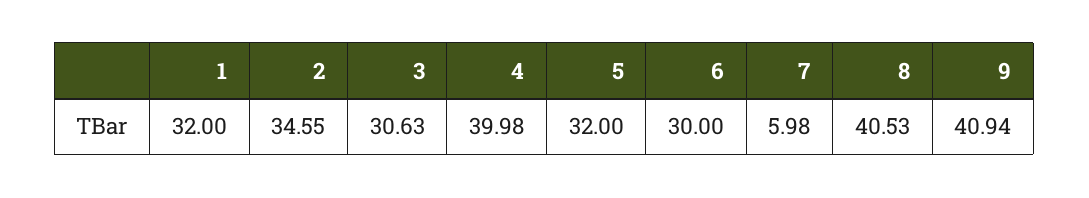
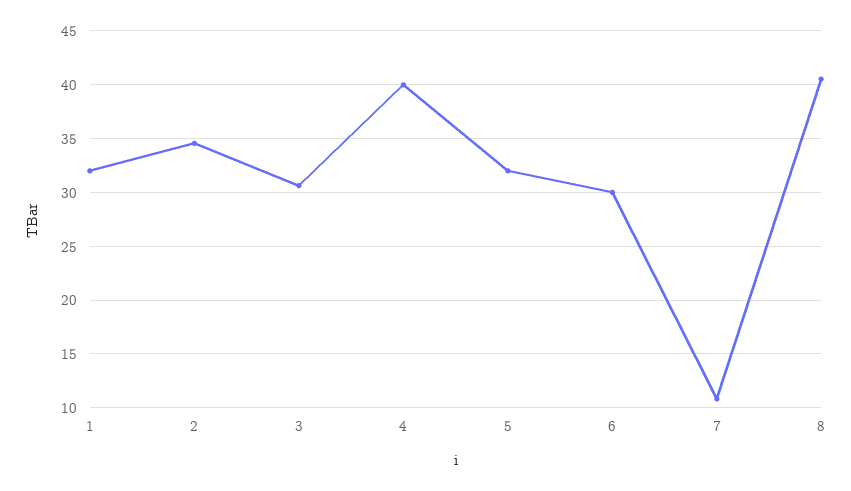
  {
    "1": 32,
    "2": 34.55,
    "3": 30.63,
    "4": 39.98,
    "5": 32,
    "6": 30,
-   "7": 5.98,
+   "7": 11,
-   "8": 40.53,
+   "8": 40.53
-   "9": 40.94
  }

